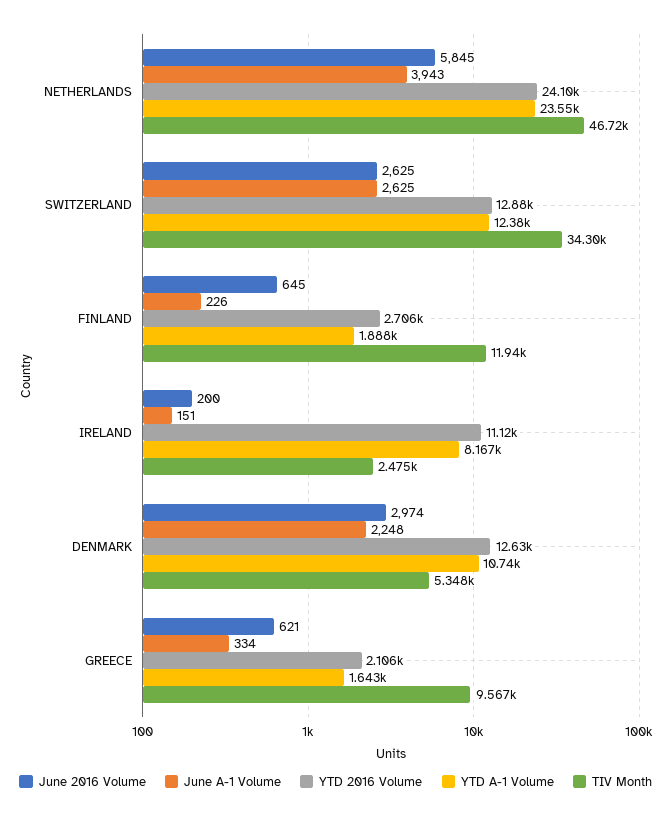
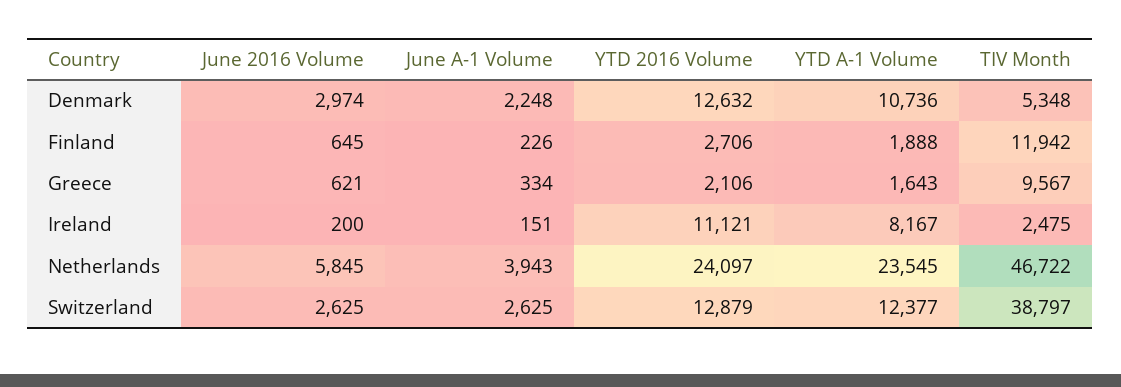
  {
    "June 2016 Volume": {
      "NETHERLANDS": 5845,
      "SWITZERLAND": 2625,
      "FINLAND": 645,
      "IRELAND": 200,
      "DENMARK": 2974,
      "GREECE": 621
    },
    "June A-1 Volume": {
      "NETHERLANDS": 3943,
      "SWITZERLAND": 2625,
      "FINLAND": 226,
      "IRELAND": 151,
      "DENMARK": 2248,
      "GREECE": 334
    },
    "YTD 2016 Volume": {
      "NETHERLANDS": 24097,
      "SWITZERLAND": 12879,
      "FINLAND": 2706,
      "IRELAND": 11121,
      "DENMARK": 12632,
      "GREECE": 2106
    },
    "YTD A-1 Volume": {
      "NETHERLANDS": 23545,
      "SWITZERLAND": 12377,
      "FINLAND": 1888,
      "IRELAND": 8167,
      "DENMARK": 10736,
      "GREECE": 1643
    },
    "TIV Month": {
      "NETHERLANDS": 46722,
-     "SWITZERLAND": 34300,
+     "SWITZERLAND": 38797,
      "FINLAND": 11942,
      "IRELAND": 2475,
      "DENMARK": 5348,
      "GREECE": 9567
    }
  }

